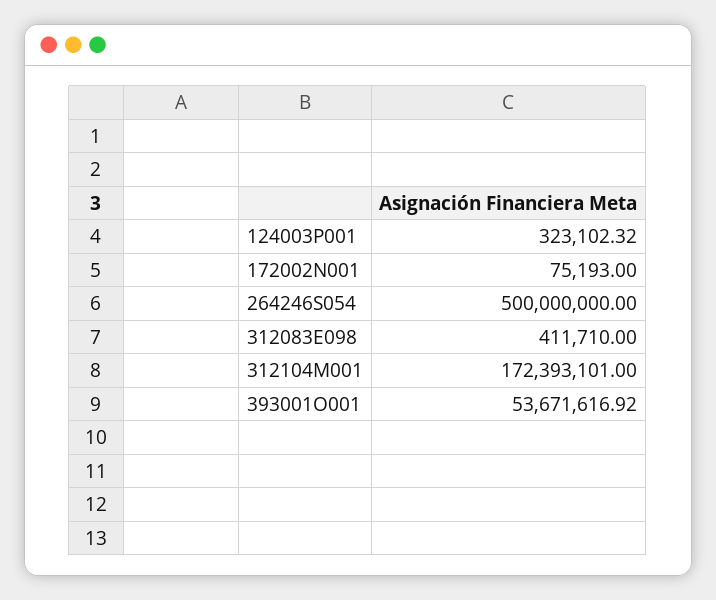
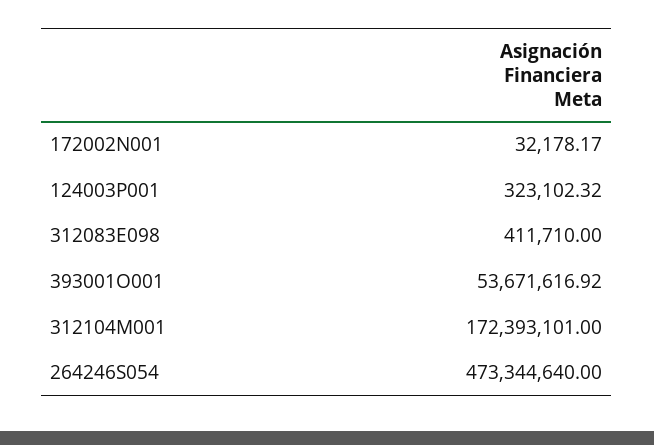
  {
    "124003P001": 323102.32,
-   "172002N001": 75193,
+   "172002N001": 32178.17,
-   "264246S054": 500000000,
+   "264246S054": 473344640,
    "312083E098": 411710,
    "312104M001": 172393101,
    "393001O001": 53671616.92
  }

